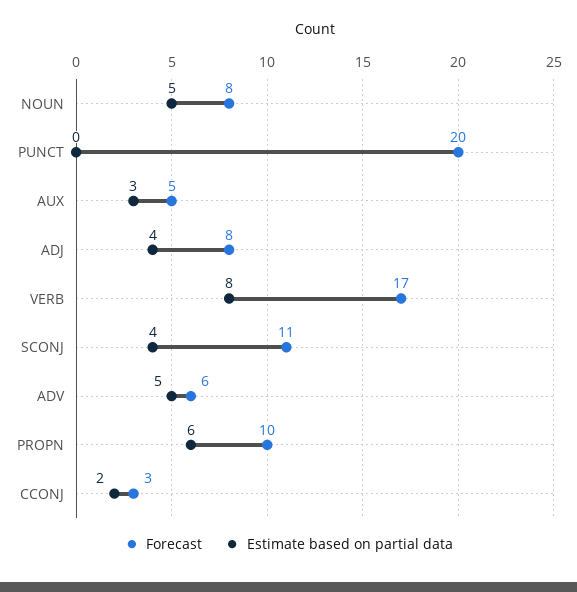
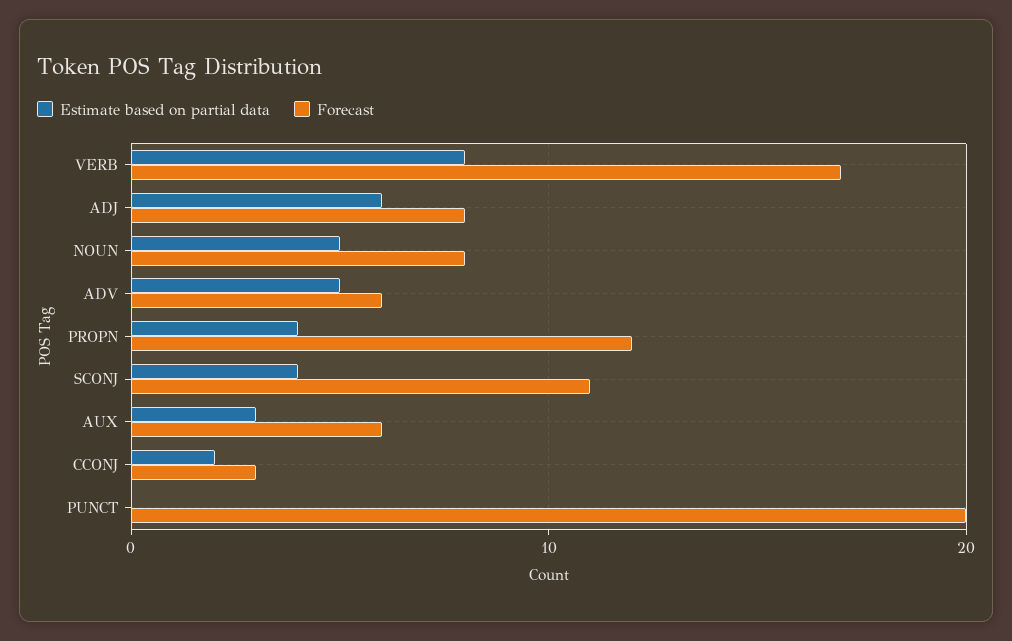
  {
    "Forecast": {
      "NOUN": 8,
      "PUNCT": 20,
-     "AUX": 5,
+     "AUX": 6,
      "ADJ": 8,
      "VERB": 17,
      "SCONJ": 11,
      "ADV": 6,
-     "PROPN": 10,
+     "PROPN": 12,
      "CCONJ": 3
    },
    "Estimate based on partial data": {
      "NOUN": 5,
      "PUNCT": 0,
      "AUX": 3,
-     "ADJ": 4,
+     "ADJ": 6,
      "VERB": 8,
      "SCONJ": 4,
      "ADV": 5,
-     "PROPN": 6,
+     "PROPN": 4,
      "CCONJ": 2
    }
  }

